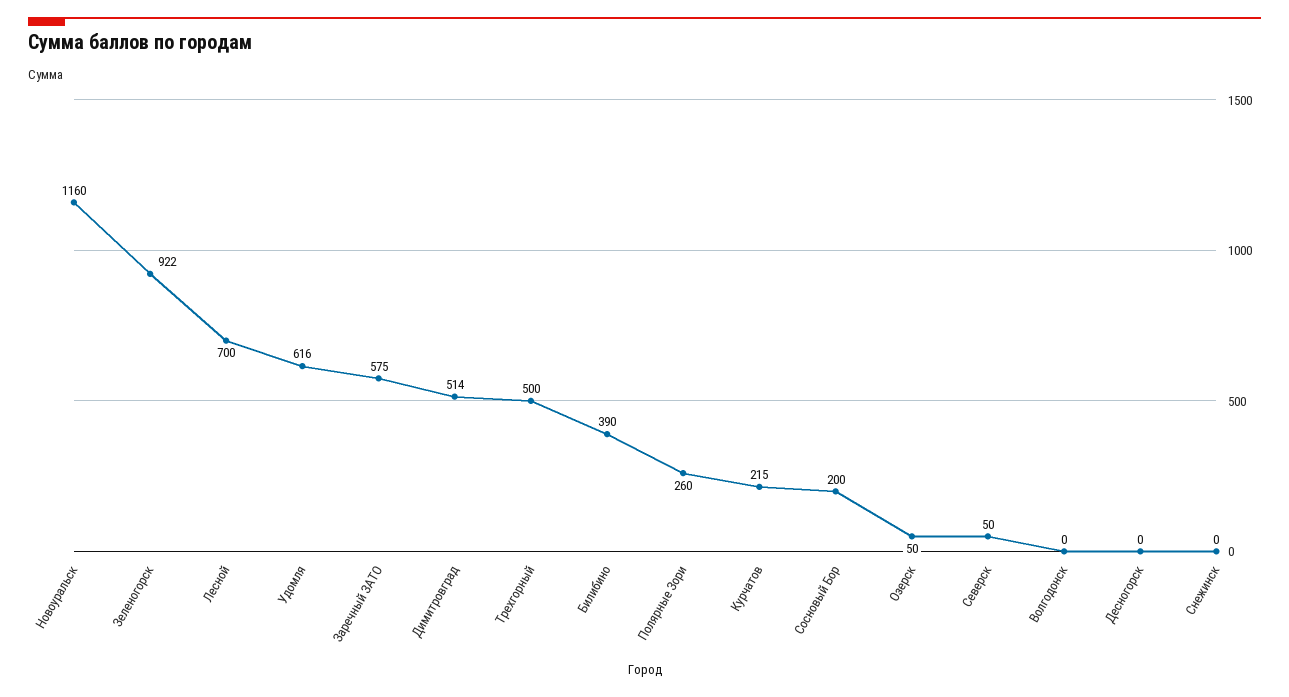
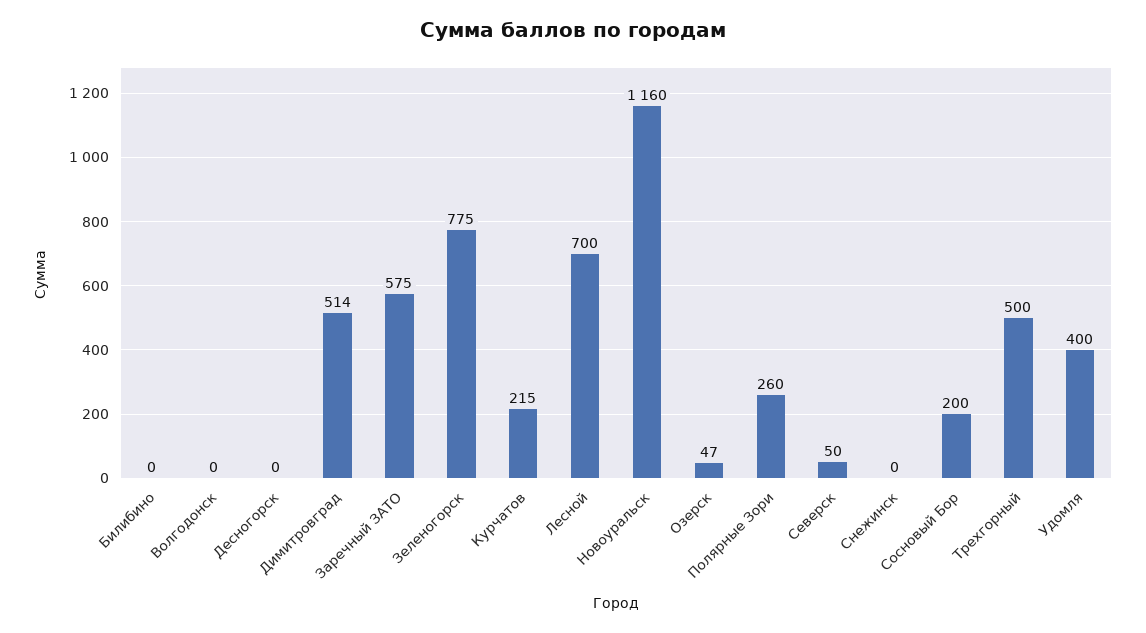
  {
    "Новоуральск": 1160,
-   "Зеленогорск": 922,
+   "Зеленогорск": 775,
    "Лесной": 700,
-   "Удомля": 616,
+   "Удомля": 400,
    "Заречный ЗАТО": 575,
    "Димитровград": 514,
    "Трехгорный": 500,
-   "Билибино": 390,
+   "Билибино": 0,
    "Полярные Зори": 260,
    "Курчатов": 215,
    "Сосновый Бор": 200,
-   "Озерск": 50,
+   "Озерск": 47,
    "Северск": 50,
    "Волгодонск": 0,
    "Десногорск": 0,
    "Снежинск": 0
  }

